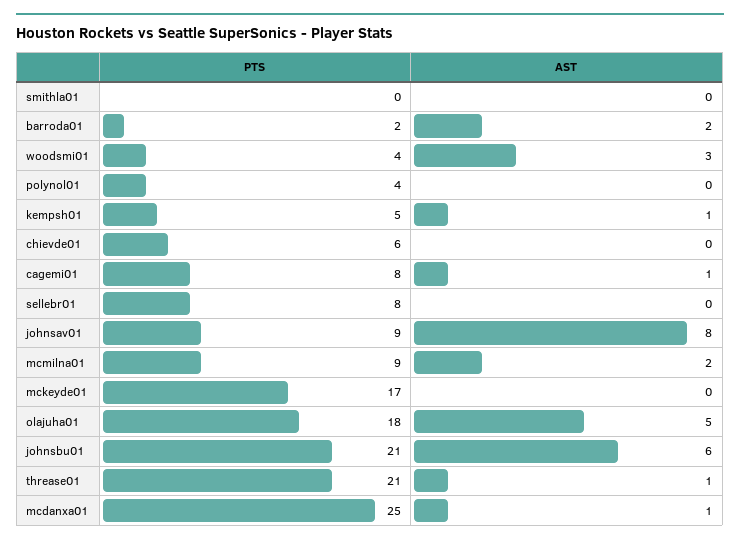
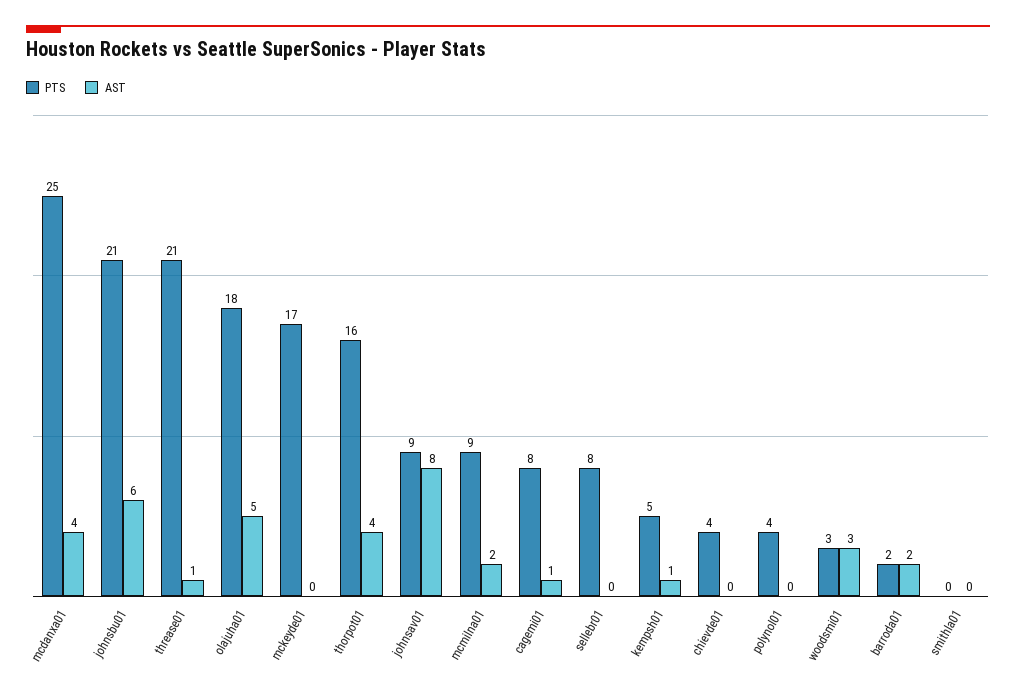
  {
    "PTS": {
      "smithla01": 0,
      "barroda01": 2,
-     "woodsmi01": 4,
+     "woodsmi01": 3,
      "polynol01": 4,
      "kempsh01": 5,
-     "chievde01": 6,
+     "chievde01": 4,
      "cagemi01": 8,
      "sellebr01": 8,
      "johnsav01": 9,
      "mcmilna01": 9,
      "mckeyde01": 17,
      "olajuha01": 18,
      "johnsbu01": 21,
      "threase01": 21,
-     "mcdanxa01": 25
+     "mcdanxa01": 25,
+     "thorpot01": 16
    },
    "AST": {
      "smithla01": 0,
      "barroda01": 2,
      "woodsmi01": 3,
      "polynol01": 0,
      "kempsh01": 1,
      "chievde01": 0,
      "cagemi01": 1,
      "sellebr01": 0,
      "johnsav01": 8,
      "mcmilna01": 2,
      "mckeyde01": 0,
      "olajuha01": 5,
      "johnsbu01": 6,
      "threase01": 1,
-     "mcdanxa01": 1
+     "mcdanxa01": 4,
+     "thorpot01": 4
    }
  }

